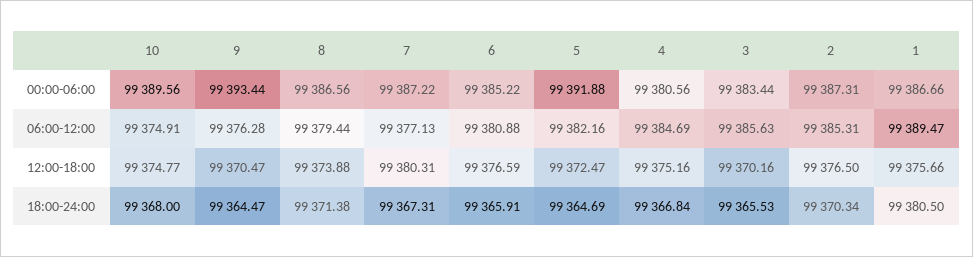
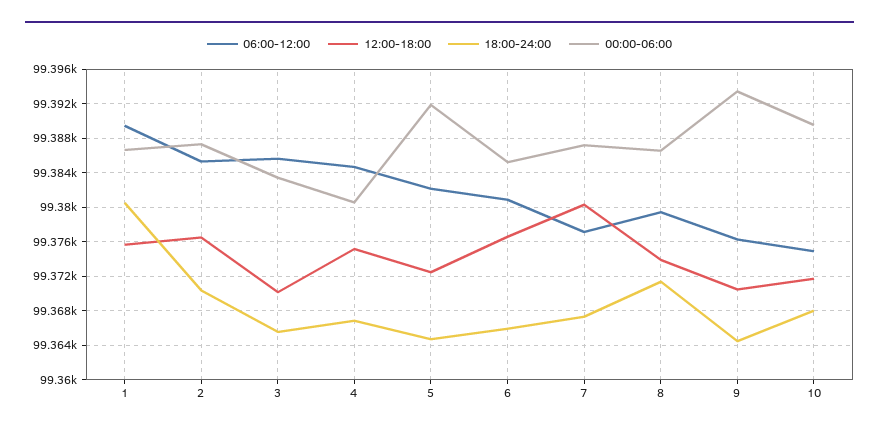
  {
    "00:00-06:00": {
      "10": 99389.56,
      "9": 99393.44,
      "8": 99386.56,
      "7": 99387.22,
      "6": 99385.22,
      "5": 99391.88,
      "4": 99380.56,
      "3": 99383.44,
      "2": 99387.31,
      "1": 99386.66
    },
    "06:00-12:00": {
      "10": 99374.91,
      "9": 99376.28,
      "8": 99379.44,
      "7": 99377.13,
      "6": 99380.88,
      "5": 99382.16,
      "4": 99384.69,
      "3": 99385.63,
      "2": 99385.31,
      "1": 99389.47
    },
    "12:00-18:00": {
-     "10": 99374.77,
+     "10": 99372,
      "9": 99370.47,
      "8": 99373.88,
      "7": 99380.31,
      "6": 99376.59,
      "5": 99372.47,
      "4": 99375.16,
      "3": 99370.16,
      "2": 99376.5,
      "1": 99375.66
    },
    "18:00-24:00": {
      "10": 99368,
      "9": 99364.47,
      "8": 99371.38,
      "7": 99367.31,
      "6": 99365.91,
      "5": 99364.69,
      "4": 99366.84,
      "3": 99365.53,
      "2": 99370.34,
      "1": 99380.5
    }
  }

